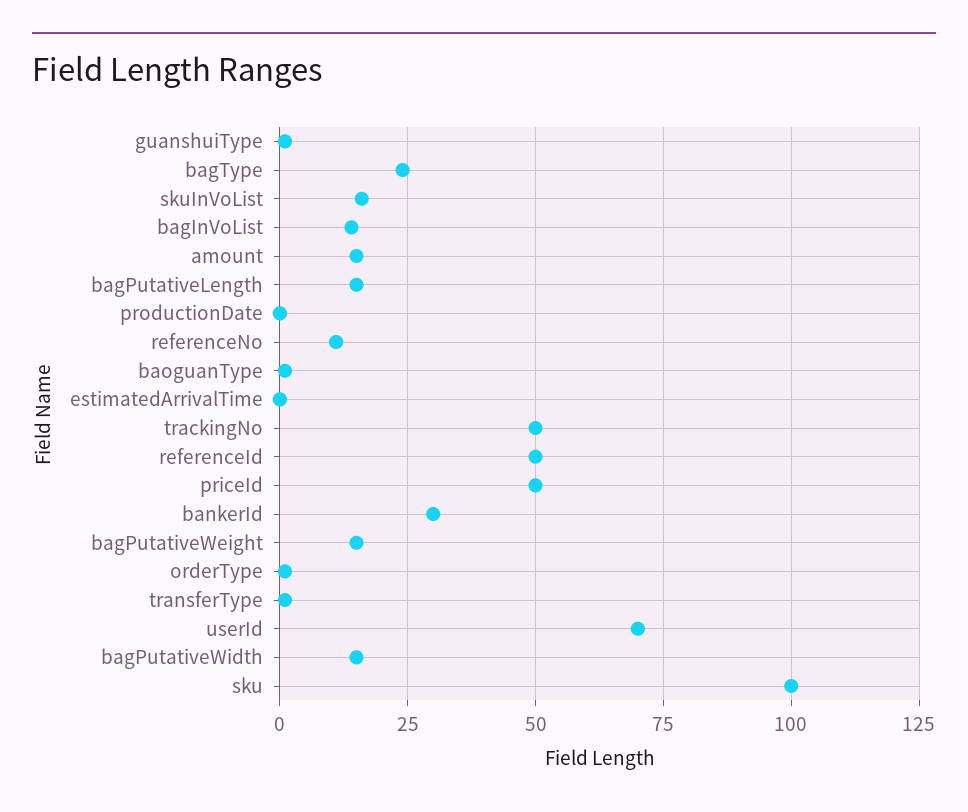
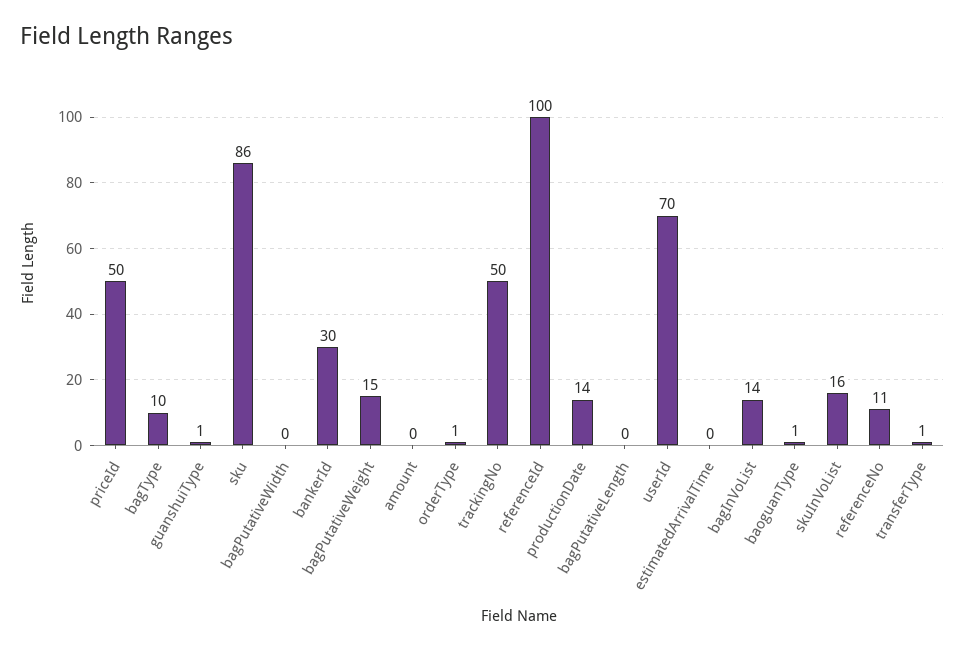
  {
    "guanshuiType": 1,
-   "bagType": 25,
+   "bagType": 10,
    "skuInVoList": 16,
    "bagInVoList": 14,
-   "amount": 15,
+   "amount": 0,
-   "bagPutativeLength": 15,
+   "bagPutativeLength": 0,
-   "productionDate": 0,
+   "productionDate": 14,
    "referenceNo": 11,
    "baoguanType": 1,
    "estimatedArrivalTime": 0,
    "trackingNo": 50,
-   "referenceId": 50,
+   "referenceId": 100,
    "priceId": 50,
    "bankerId": 30,
    "bagPutativeWeight": 15,
    "orderType": 1,
    "transferType": 1,
    "userId": 70,
-   "bagPutativeWidth": 15,
+   "bagPutativeWidth": 0,
-   "sku": 100
+   "sku": 86
  }

